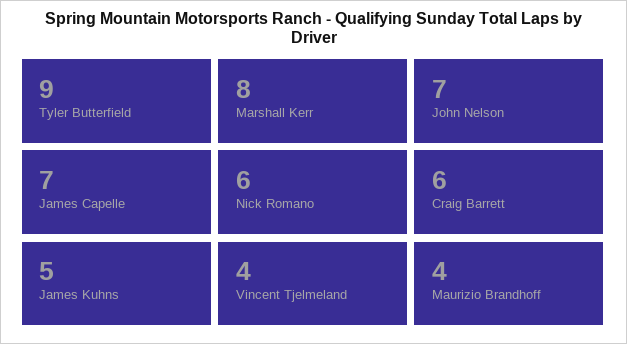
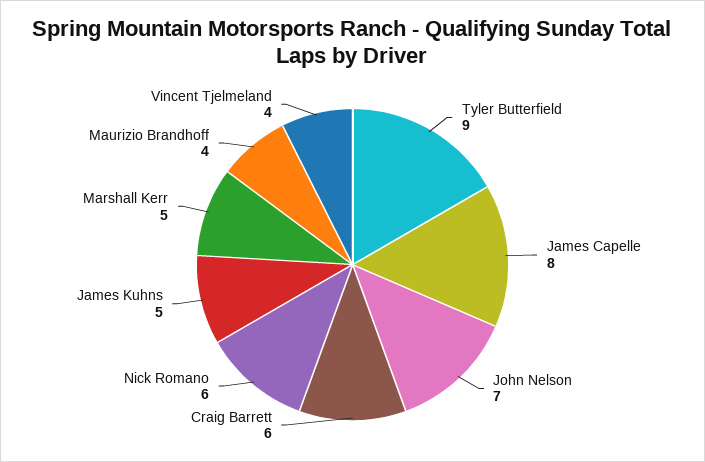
  {
    "Tyler Butterfield": 9,
-   "Marshall Kerr": 8,
+   "Marshall Kerr": 5,
    "John Nelson": 7,
-   "James Capelle": 7,
+   "James Capelle": 8,
    "Nick Romano": 6,
    "Craig Barrett": 6,
    "James Kuhns": 5,
    "Vincent Tjelmeland": 4,
    "Maurizio Brandhoff": 4
  }

